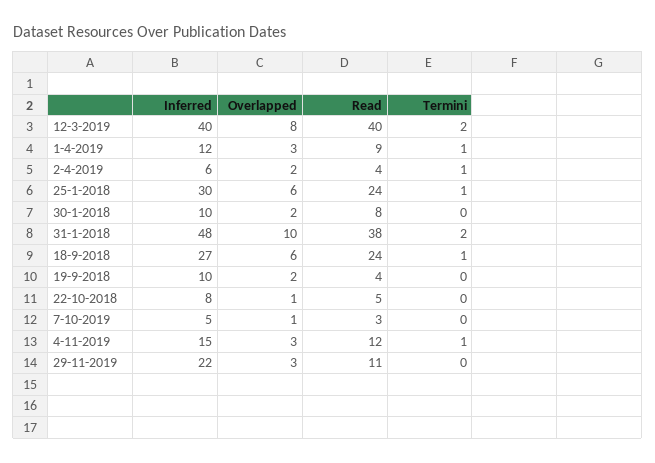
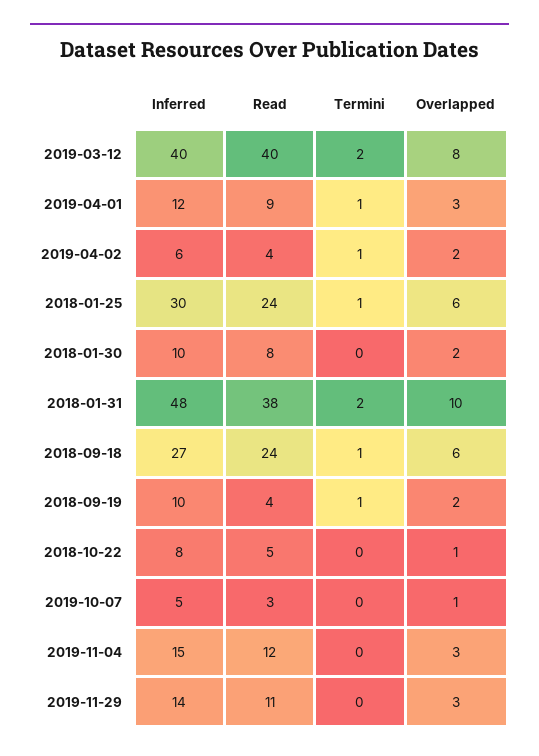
  {
    "Inferred": {
      "12-3-2019": 40,
      "1-4-2019": 12,
      "2-4-2019": 6,
      "25-1-2018": 30,
      "30-1-2018": 10,
      "31-1-2018": 48,
      "18-9-2018": 27,
      "19-9-2018": 10,
      "22-10-2018": 8,
      "7-10-2019": 5,
      "4-11-2019": 15,
-     "29-11-2019": 22
+     "29-11-2019": 14
    },
    "Overlapped": {
      "12-3-2019": 8,
      "1-4-2019": 3,
      "2-4-2019": 2,
      "25-1-2018": 6,
      "30-1-2018": 2,
      "31-1-2018": 10,
      "18-9-2018": 6,
      "19-9-2018": 2,
      "22-10-2018": 1,
      "7-10-2019": 1,
      "4-11-2019": 3,
      "29-11-2019": 3
    },
    "Read": {
      "12-3-2019": 40,
      "1-4-2019": 9,
      "2-4-2019": 4,
      "25-1-2018": 24,
      "30-1-2018": 8,
      "31-1-2018": 38,
      "18-9-2018": 24,
      "19-9-2018": 4,
      "22-10-2018": 5,
      "7-10-2019": 3,
      "4-11-2019": 12,
      "29-11-2019": 11
    },
    "Termini": {
      "12-3-2019": 2,
      "1-4-2019": 1,
      "2-4-2019": 1,
      "25-1-2018": 1,
      "30-1-2018": 0,
      "31-1-2018": 2,
      "18-9-2018": 1,
-     "19-9-2018": 0,
+     "19-9-2018": 1,
      "22-10-2018": 0,
      "7-10-2019": 0,
-     "4-11-2019": 1,
+     "4-11-2019": 0,
      "29-11-2019": 0
    }
  }

